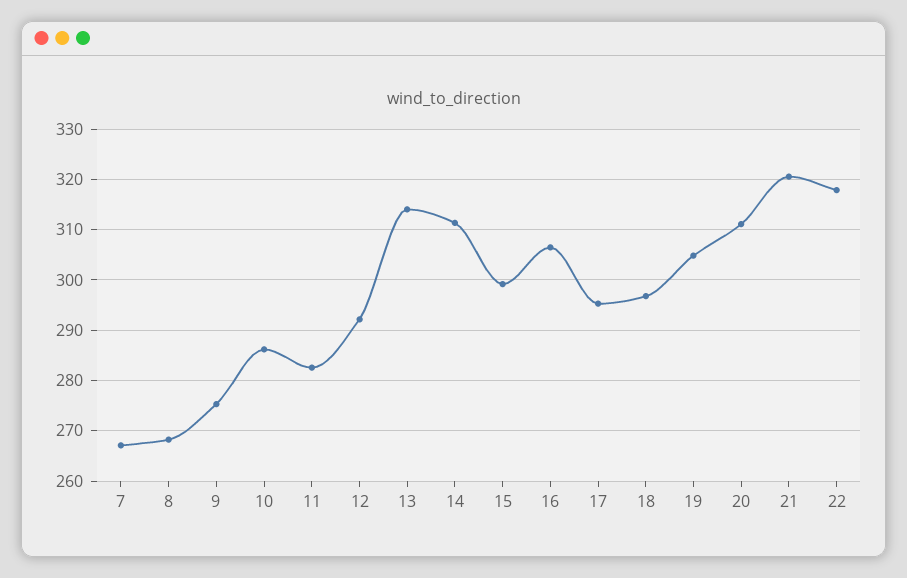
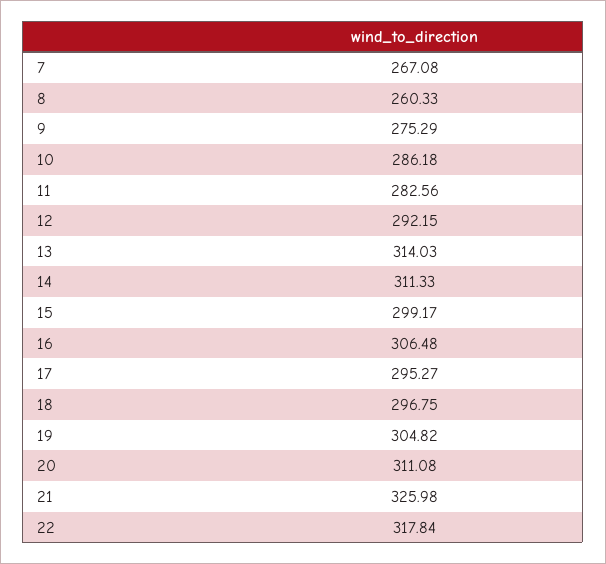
  {
    "7": 267.08,
-   "8": 268,
+   "8": 260.33,
    "9": 275.29,
    "10": 286.18,
    "11": 282.56,
    "12": 292.15,
    "13": 314.03,
    "14": 311.33,
    "15": 299.17,
    "16": 306.48,
    "17": 295.27,
    "18": 296.75,
    "19": 304.82,
    "20": 311.08,
-   "21": 320,
+   "21": 325.98,
    "22": 317.84
  }

